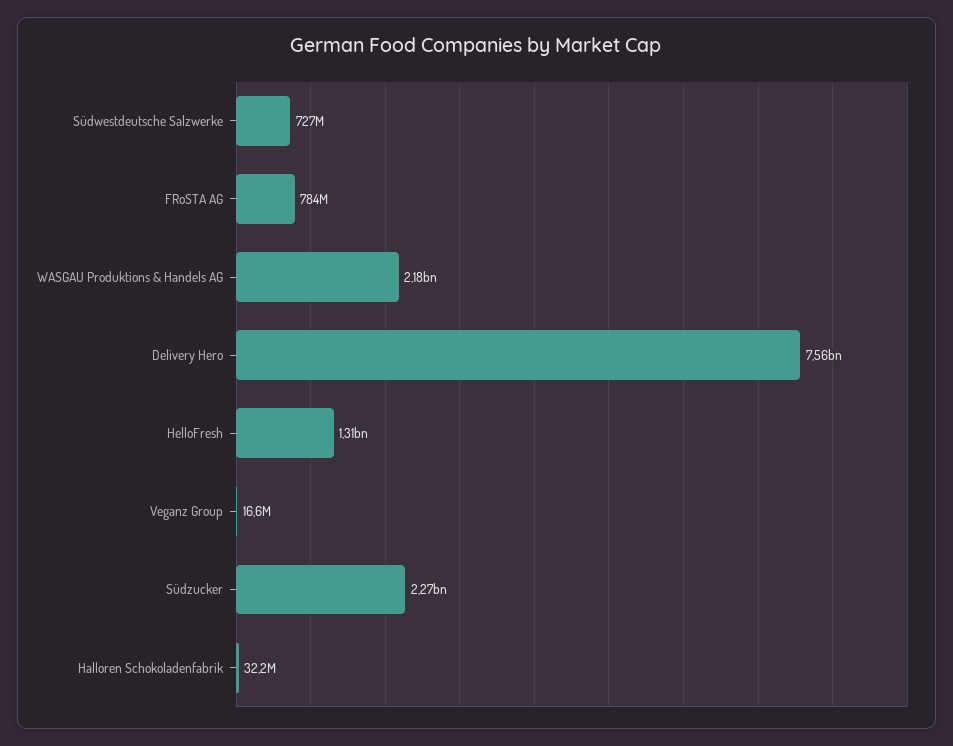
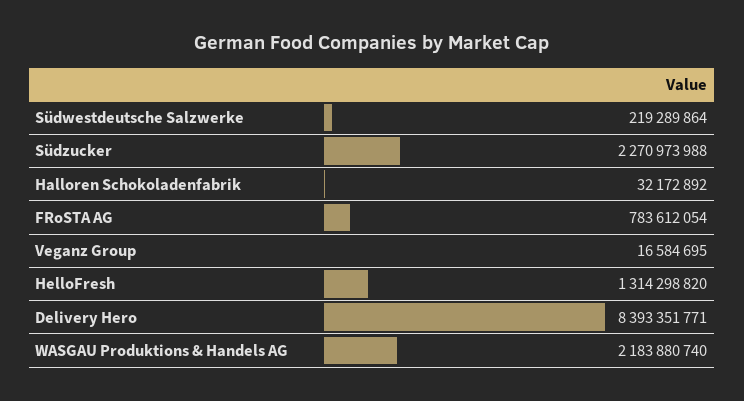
  {
-   "Südwestdeutsche Salzwerke": 727000000,
+   "Südwestdeutsche Salzwerke": 219289864,
    "FRoSTA AG": 783612054,
    "WASGAU Produktions & Handels AG": 2183880740,
-   "Delivery Hero": 7560000000,
+   "Delivery Hero": 8393351771,
    "HelloFresh": 1314298820,
    "Veganz Group": 16584695,
    "Südzucker": 2270973988,
    "Halloren Schokoladenfabrik": 32172892
  }

